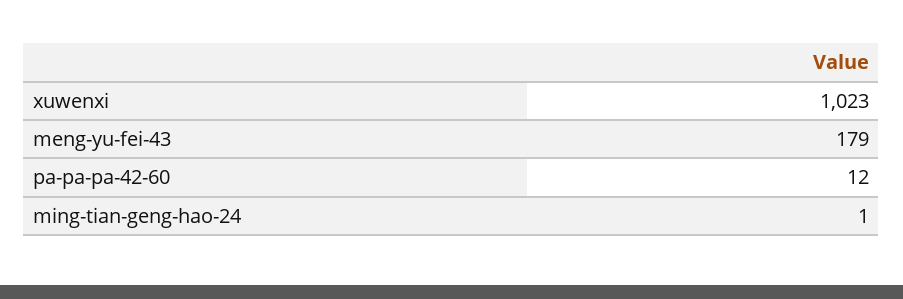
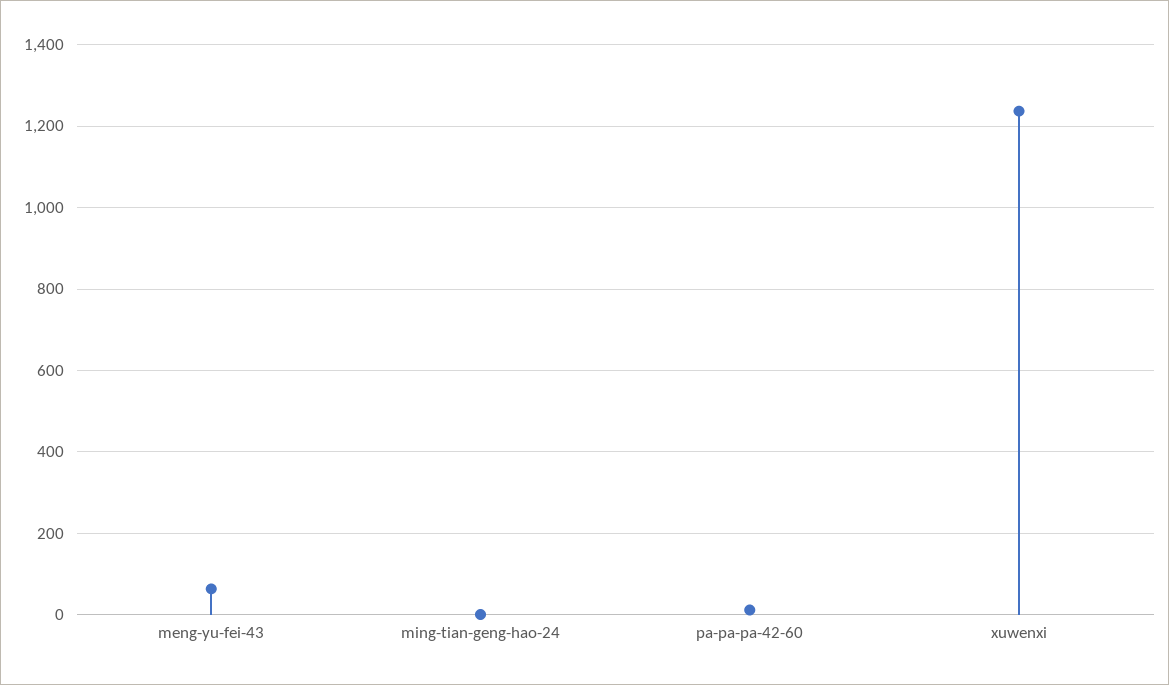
  {
-   "xuwenxi": 1023,
+   "xuwenxi": 1240,
-   "meng-yu-fei-43": 179,
+   "meng-yu-fei-43": 60,
    "pa-pa-pa-42-60": 12,
    "ming-tian-geng-hao-24": 1
  }

